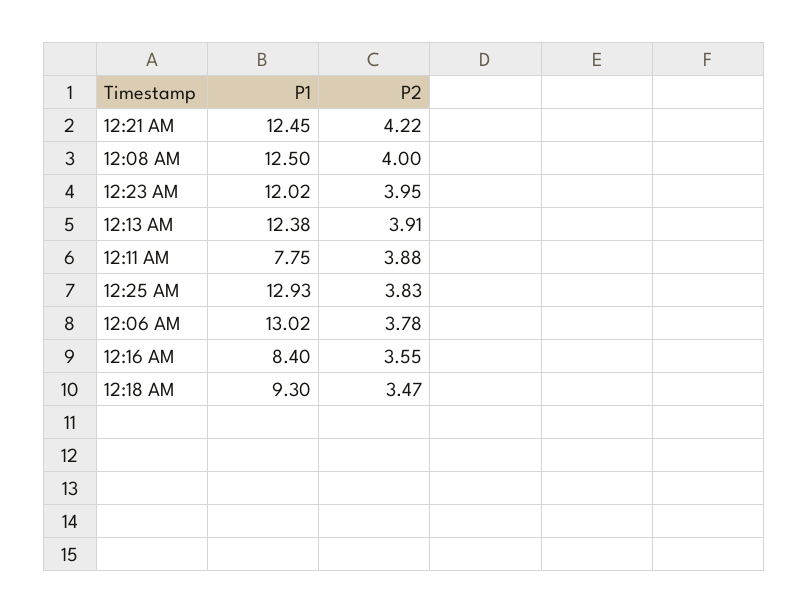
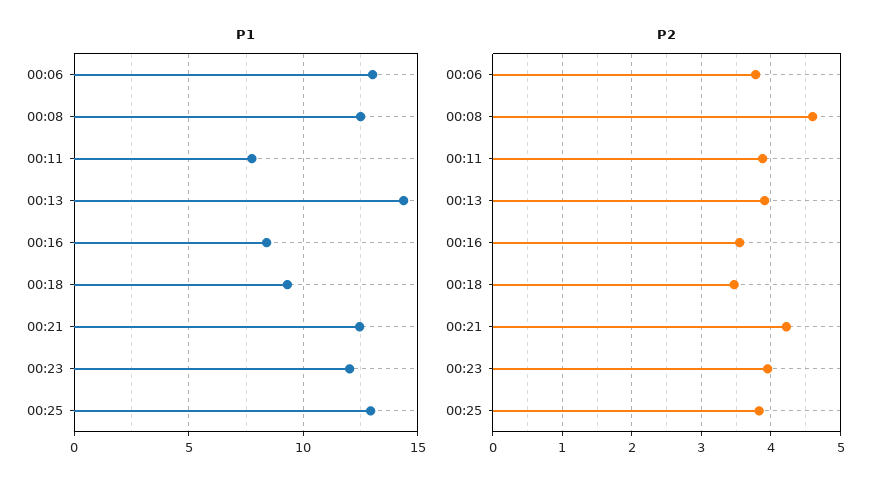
  {
    "P1": {
      "12:21 AM": 12.45,
      "12:08 AM": 12.5,
      "12:23 AM": 12.02,
-     "12:13 AM": 12.38,
+     "12:13 AM": 14.5,
      "12:11 AM": 7.75,
      "12:25 AM": 12.93,
      "12:06 AM": 13.02,
      "12:16 AM": 8.4,
      "12:18 AM": 9.3
    },
    "P2": {
      "12:21 AM": 4.22,
-     "12:08 AM": 4,
+     "12:08 AM": 4.6,
      "12:23 AM": 3.95,
      "12:13 AM": 3.91,
      "12:11 AM": 3.88,
      "12:25 AM": 3.83,
      "12:06 AM": 3.78,
      "12:16 AM": 3.55,
      "12:18 AM": 3.47
    }
  }

